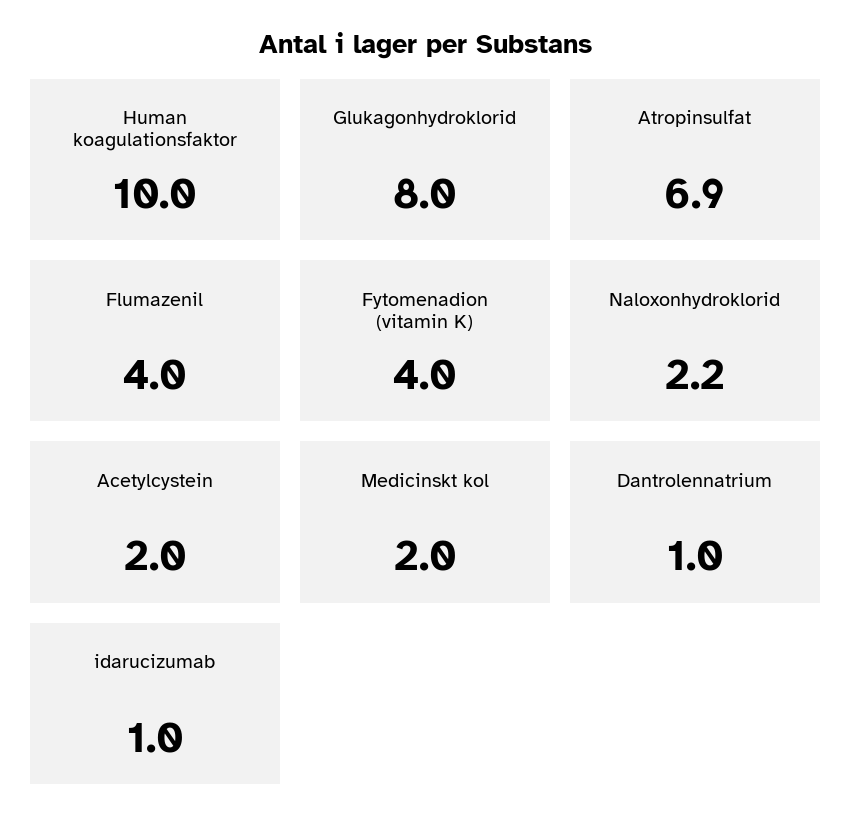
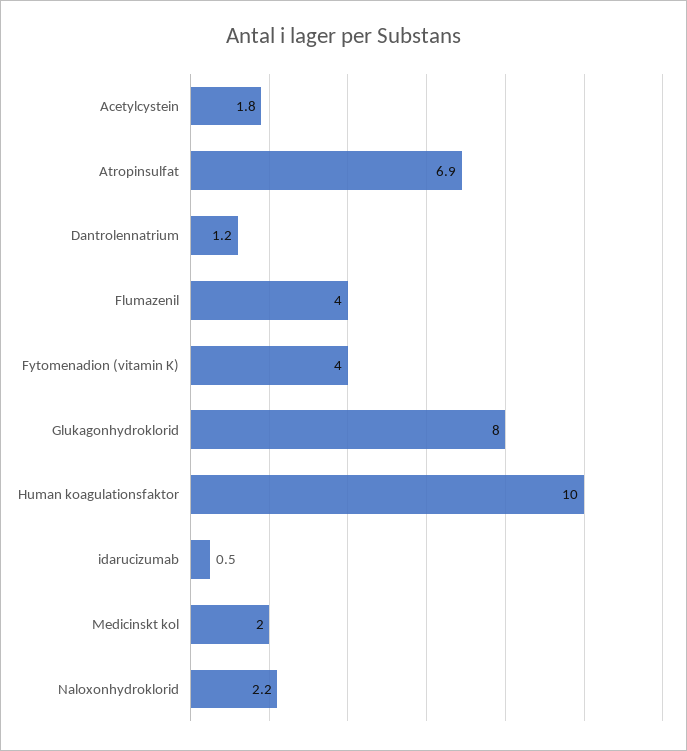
  {
    "Human koagulationsfaktor": 10,
    "Glukagonhydroklorid": 8,
    "Atropinsulfat": 6.9,
    "Flumazenil": 4,
    "Fytomenadion (vitamin K)": 4,
    "Naloxonhydroklorid": 2.2,
-   "Acetylcystein": 2,
+   "Acetylcystein": 1.8,
    "Medicinskt kol": 2,
-   "Dantrolennatrium": 1,
+   "Dantrolennatrium": 1.2,
-   "idarucizumab": 1
+   "idarucizumab": 0.5
  }

